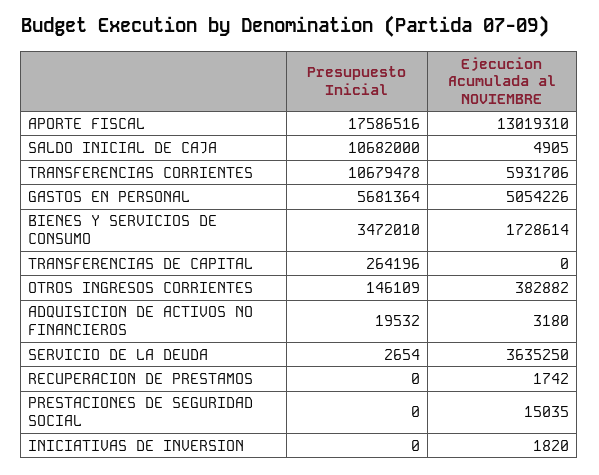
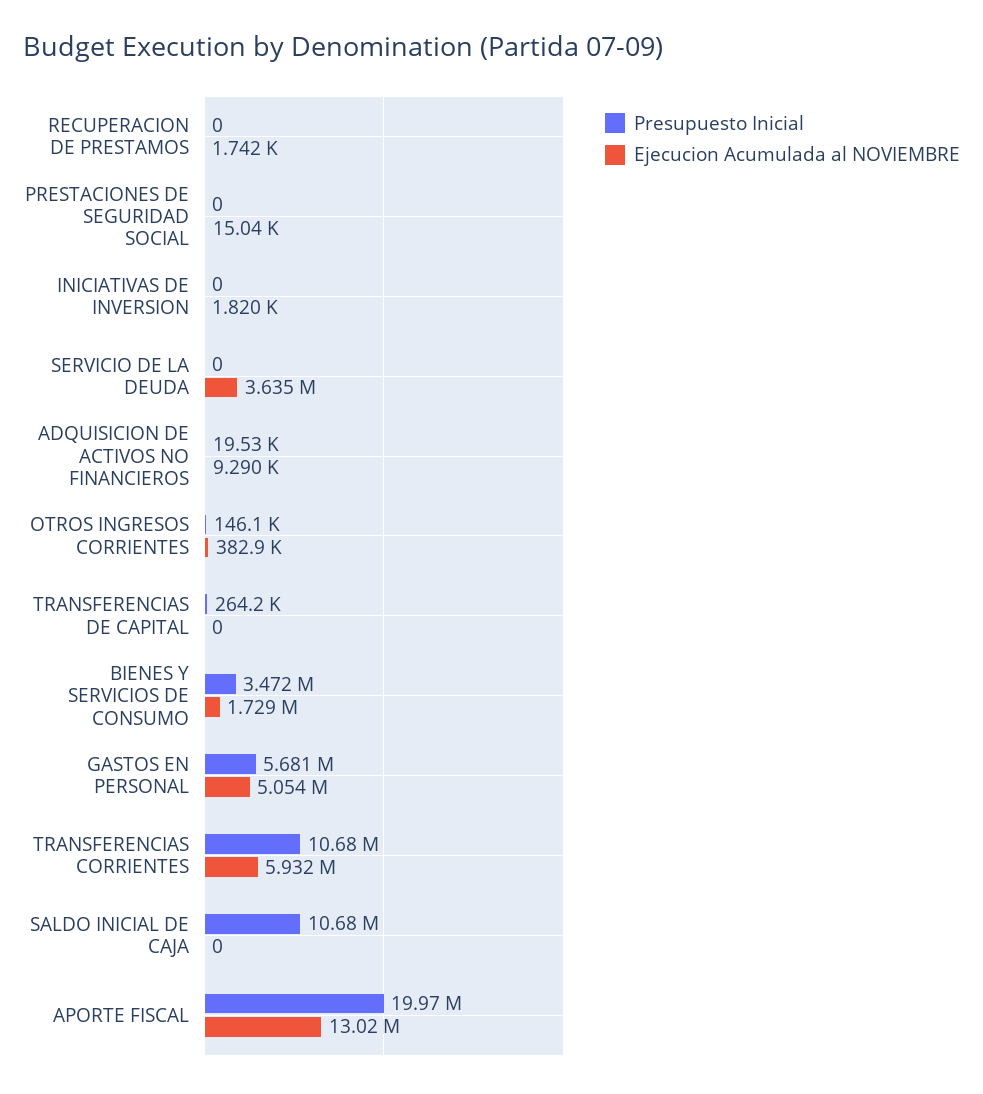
  {
    "Presupuesto Inicial": {
-     "APORTE FISCAL": 17586516,
+     "APORTE FISCAL": 19970000,
      "SALDO INICIAL DE CAJA": 10682000,
      "TRANSFERENCIAS CORRIENTES": 10679478,
      "GASTOS EN PERSONAL": 5681364,
      "BIENES Y SERVICIOS DE CONSUMO": 3472010,
      "TRANSFERENCIAS DE CAPITAL": 264196,
      "OTROS INGRESOS CORRIENTES": 146109,
      "ADQUISICION DE ACTIVOS NO FINANCIEROS": 19532,
-     "SERVICIO DE LA DEUDA": 2654,
+     "SERVICIO DE LA DEUDA": 0,
      "RECUPERACION DE PRESTAMOS": 0,
      "PRESTACIONES DE SEGURIDAD SOCIAL": 0,
      "INICIATIVAS DE INVERSION": 0
    },
    "Ejecucion Acumulada al NOVIEMBRE": {
      "APORTE FISCAL": 13019310,
-     "SALDO INICIAL DE CAJA": 4905,
+     "SALDO INICIAL DE CAJA": 0,
      "TRANSFERENCIAS CORRIENTES": 5931706,
      "GASTOS EN PERSONAL": 5054226,
      "BIENES Y SERVICIOS DE CONSUMO": 1728614,
      "TRANSFERENCIAS DE CAPITAL": 0,
      "OTROS INGRESOS CORRIENTES": 382882,
-     "ADQUISICION DE ACTIVOS NO FINANCIEROS": 3180,
+     "ADQUISICION DE ACTIVOS NO FINANCIEROS": 9290,
      "SERVICIO DE LA DEUDA": 3635250,
      "RECUPERACION DE PRESTAMOS": 1742,
      "PRESTACIONES DE SEGURIDAD SOCIAL": 15035,
      "INICIATIVAS DE INVERSION": 1820
    }
  }

